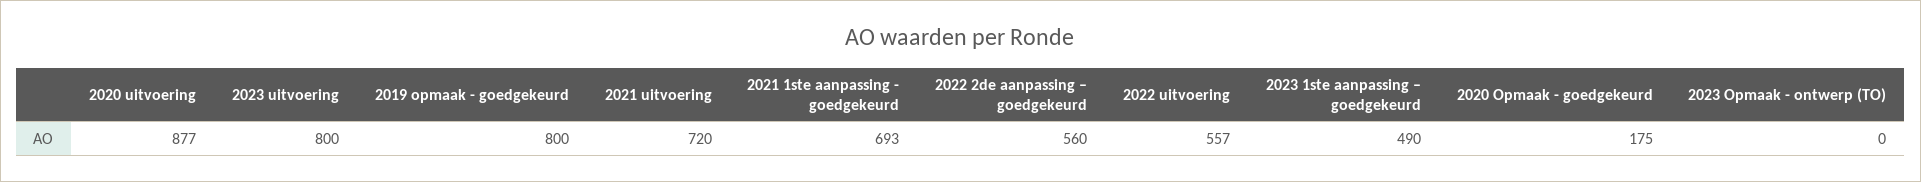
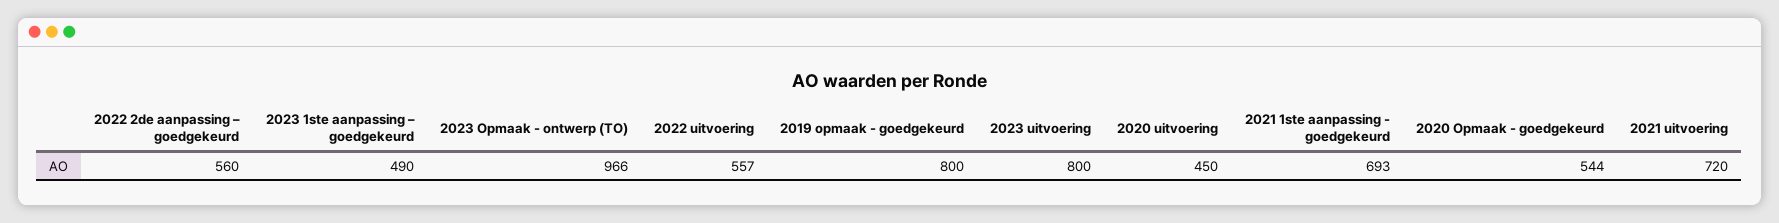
  {
-   "2020 uitvoering": 877,
+   "2020 uitvoering": 450,
    "2023 uitvoering": 800,
    "2019 opmaak - goedgekeurd": 800,
    "2021 uitvoering": 720,
    "2021 1ste aanpassing - goedgekeurd": 693,
    "2022 2de aanpassing – goedgekeurd": 560,
    "2022 uitvoering": 557,
    "2023 1ste aanpassing – goedgekeurd": 490,
-   "2020 Opmaak - goedgekeurd": 175,
+   "2020 Opmaak - goedgekeurd": 544,
-   "2023 Opmaak - ontwerp (TO)": 0
+   "2023 Opmaak - ontwerp (TO)": 966
  }

